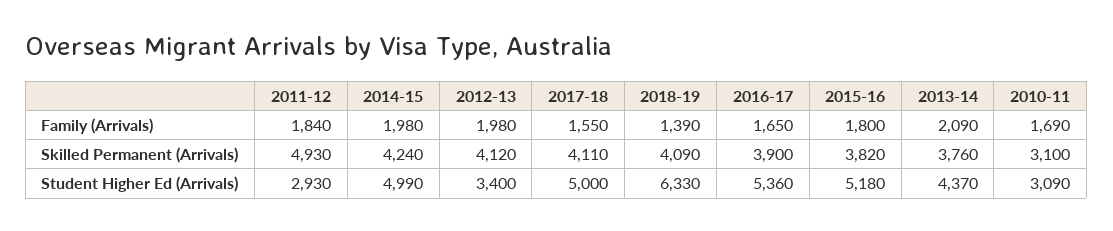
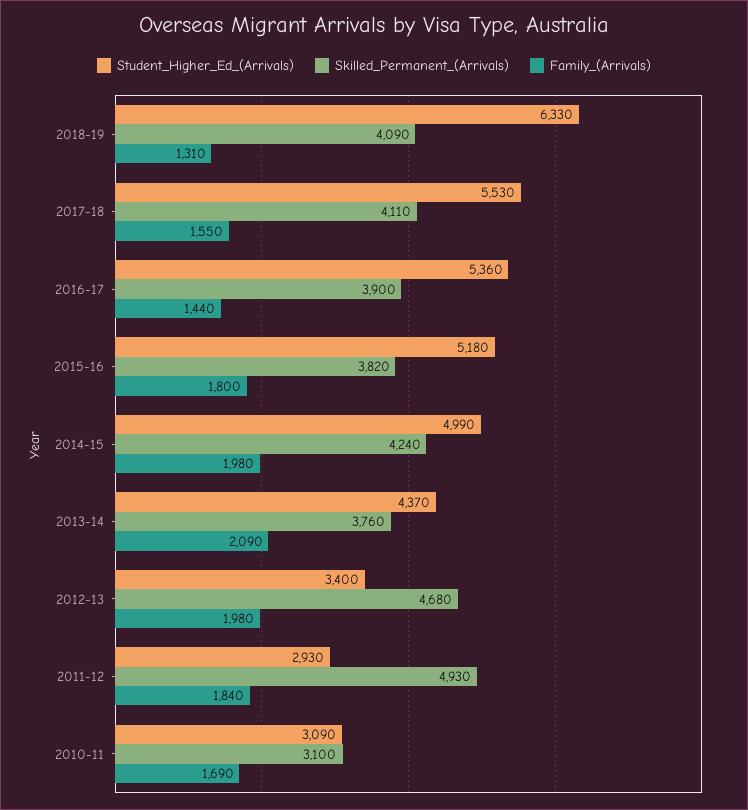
  {
    "Family (Arrivals)": {
      "2011-12": 1840,
      "2014-15": 1980,
      "2012-13": 1980,
      "2017-18": 1550,
-     "2018-19": 1390,
+     "2018-19": 1310,
-     "2016-17": 1650,
+     "2016-17": 1440,
      "2015-16": 1800,
      "2013-14": 2090,
      "2010-11": 1690
    },
    "Skilled Permanent (Arrivals)": {
      "2011-12": 4930,
      "2014-15": 4240,
-     "2012-13": 4120,
+     "2012-13": 4680,
      "2017-18": 4110,
      "2018-19": 4090,
      "2016-17": 3900,
      "2015-16": 3820,
      "2013-14": 3760,
      "2010-11": 3100
    },
    "Student Higher Ed (Arrivals)": {
      "2011-12": 2930,
      "2014-15": 4990,
      "2012-13": 3400,
-     "2017-18": 5000,
+     "2017-18": 5530,
      "2018-19": 6330,
      "2016-17": 5360,
      "2015-16": 5180,
      "2013-14": 4370,
      "2010-11": 3090
    }
  }

